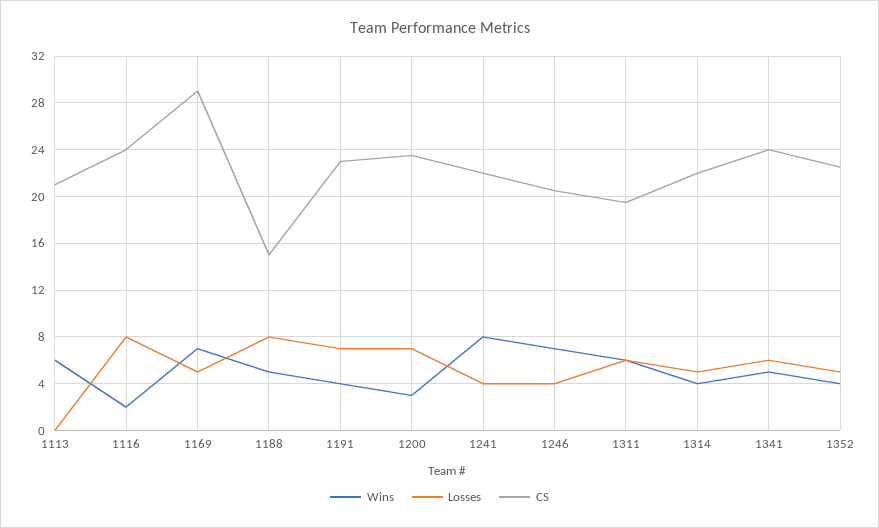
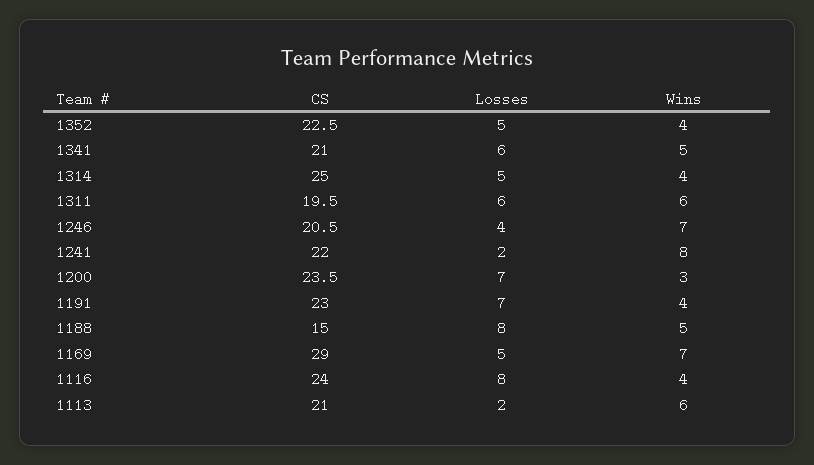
  {
    "Wins": {
      "1113": 6,
-     "1116": 2,
+     "1116": 4,
      "1169": 7,
      "1188": 5,
      "1191": 4,
      "1200": 3,
      "1241": 8,
      "1246": 7,
      "1311": 6,
      "1314": 4,
      "1341": 5,
      "1352": 4
    },
    "Losses": {
-     "1113": 0,
+     "1113": 2,
      "1116": 8,
      "1169": 5,
      "1188": 8,
      "1191": 7,
      "1200": 7,
-     "1241": 4,
+     "1241": 2,
      "1246": 4,
      "1311": 6,
      "1314": 5,
      "1341": 6,
      "1352": 5
    },
    "CS": {
      "1113": 21,
      "1116": 24,
      "1169": 29,
      "1188": 15,
      "1191": 23,
      "1200": 23.5,
      "1241": 22,
      "1246": 20.5,
      "1311": 19.5,
-     "1314": 22,
+     "1314": 25,
-     "1341": 24,
+     "1341": 21,
      "1352": 22.5
    }
  }

